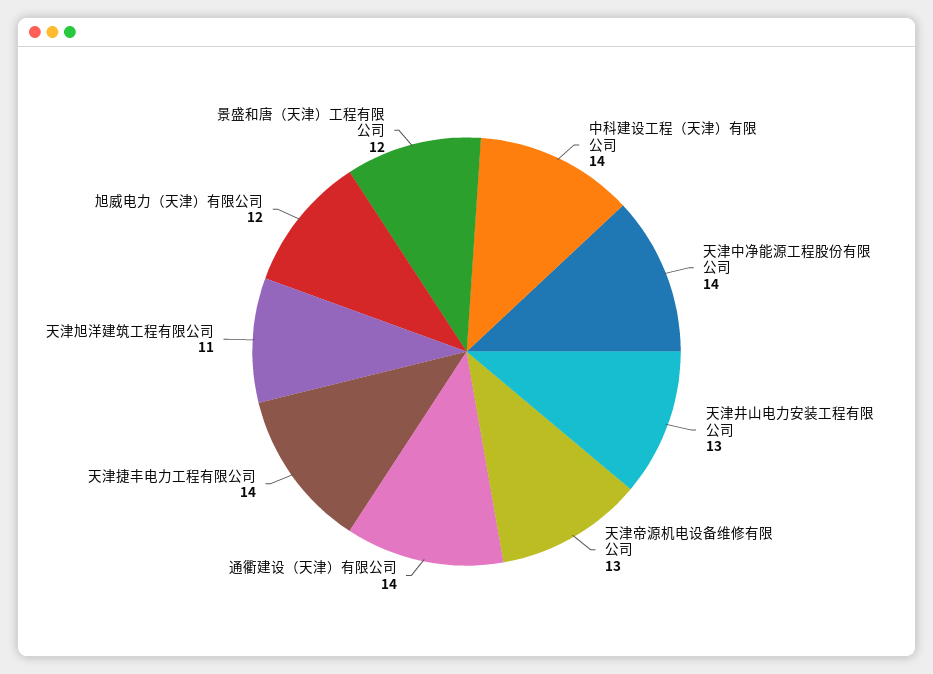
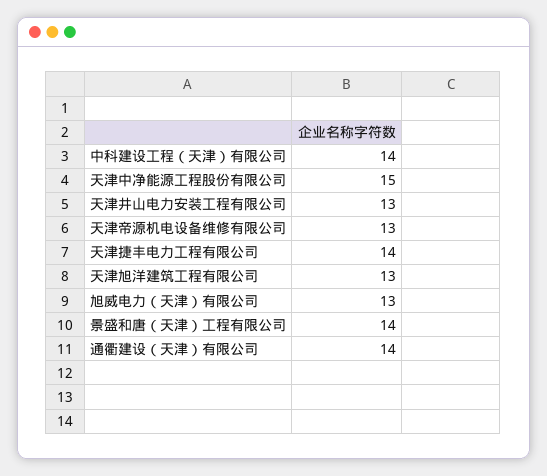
  {
    "中科建设工程（天津）有限公司": 14,
-   "天津中净能源工程股份有限公司": 14,
+   "天津中净能源工程股份有限公司": 15,
    "天津井山电力安装工程有限公司": 13,
    "天津帝源机电设备维修有限公司": 13,
    "通衢建设（天津）有限公司": 14,
    "天津捷丰电力工程有限公司": 14,
-   "天津旭洋建筑工程有限公司": 11,
+   "天津旭洋建筑工程有限公司": 13,
-   "旭威电力（天津）有限公司": 12,
+   "旭威电力（天津）有限公司": 13,
-   "景盛和唐（天津）工程有限公司": 12
+   "景盛和唐（天津）工程有限公司": 14
  }

